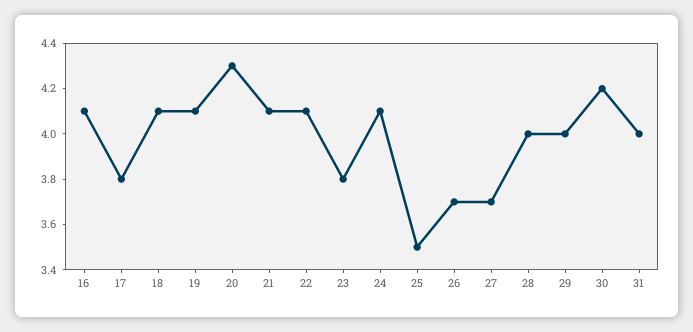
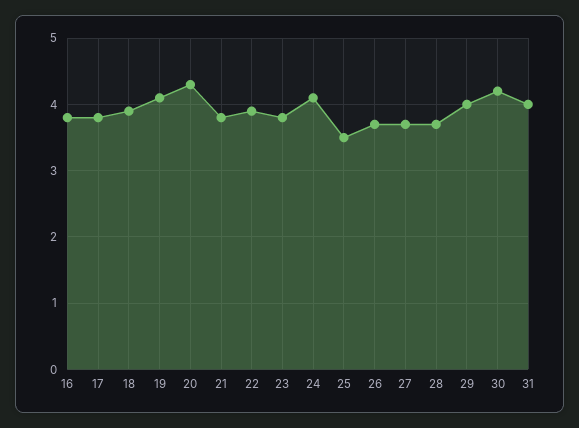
  {
-   "16": 4.1,
+   "16": 3.8,
    "17": 3.8,
-   "18": 4.1,
+   "18": 3.9,
    "19": 4.1,
    "20": 4.3,
-   "21": 4.1,
+   "21": 3.8,
-   "22": 4.1,
+   "22": 3.9,
    "23": 3.8,
    "24": 4.1,
    "25": 3.5,
    "26": 3.7,
    "27": 3.7,
-   "28": 4,
+   "28": 3.7,
    "29": 4,
    "30": 4.2,
    "31": 4
  }

